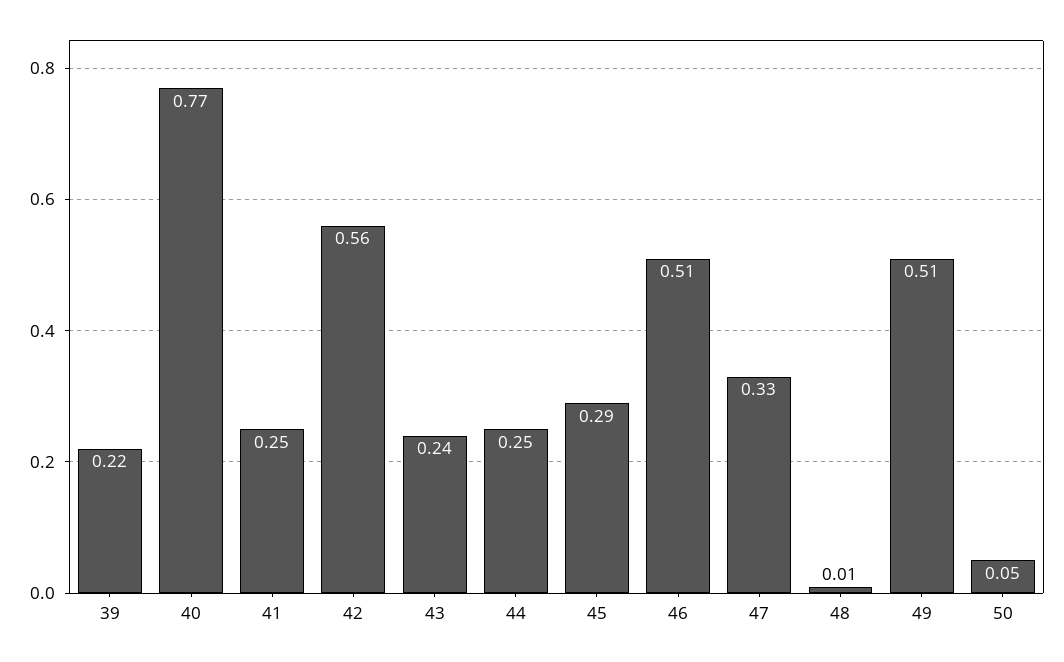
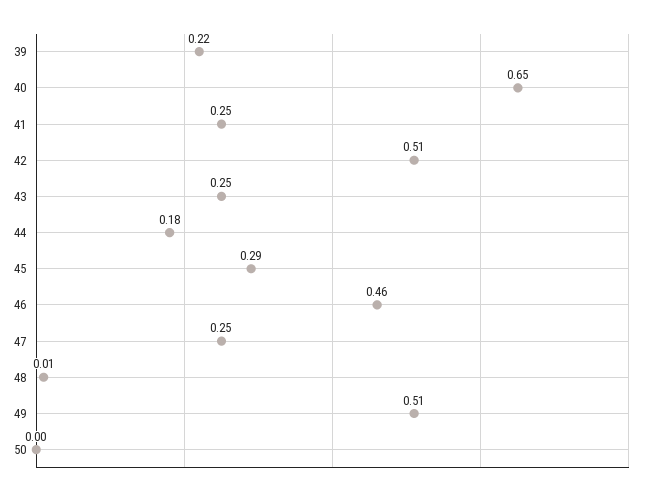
  {
    "39": 0.22,
-   "40": 0.77,
+   "40": 0.65,
    "41": 0.25,
-   "42": 0.56,
+   "42": 0.51,
-   "43": 0.24,
+   "43": 0.25,
-   "44": 0.25,
+   "44": 0.18,
    "45": 0.29,
-   "46": 0.51,
+   "46": 0.46,
-   "47": 0.33,
+   "47": 0.25,
    "48": 0.01,
    "49": 0.51,
-   "50": 0.05
+   "50": 0
  }

